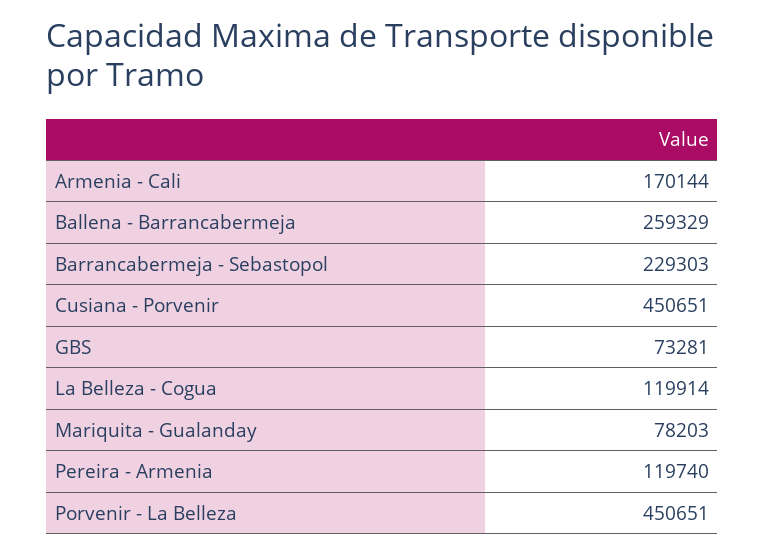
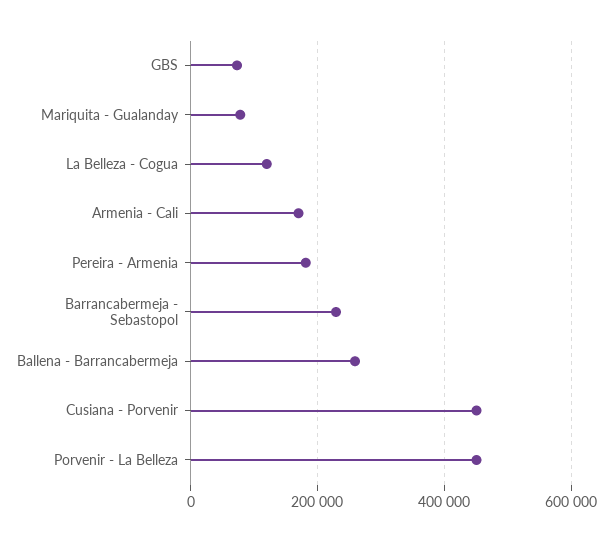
  {
    "Armenia - Cali": 170144,
    "Ballena - Barrancabermeja": 259329,
    "Barrancabermeja - Sebastopol": 229303,
    "Cusiana - Porvenir": 450651,
    "GBS": 73281,
    "La Belleza - Cogua": 119914,
    "Mariquita - Gualanday": 78203,
-   "Pereira - Armenia": 119740,
+   "Pereira - Armenia": 180000,
    "Porvenir - La Belleza": 450651
  }

